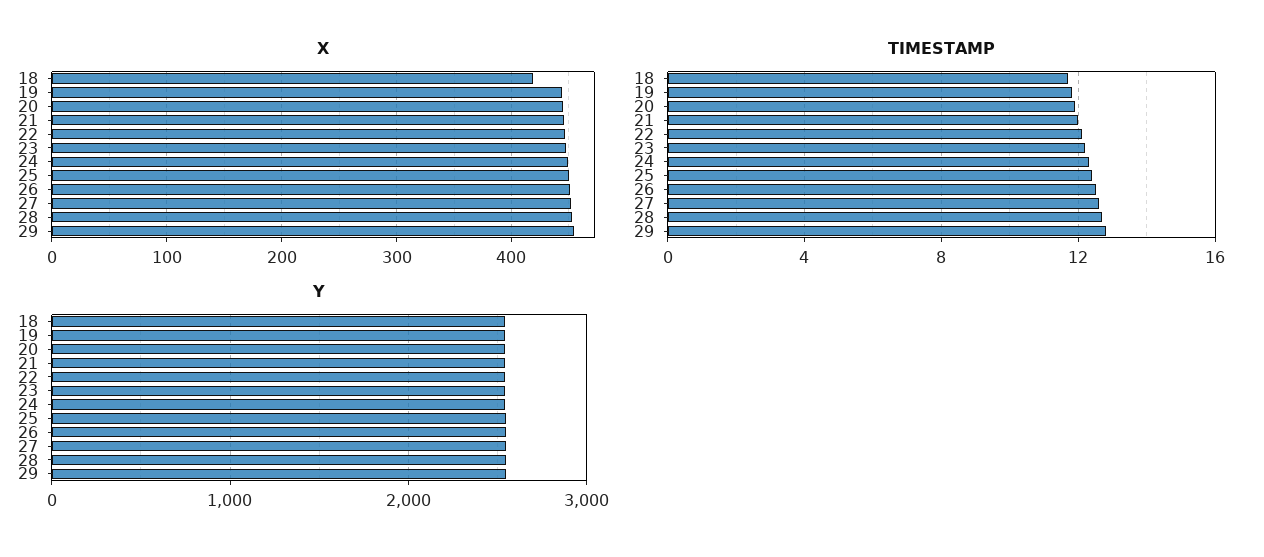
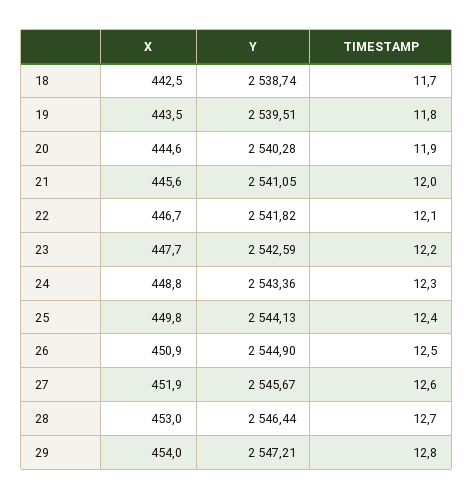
  {
    "X": {
-     "18": 420,
+     "18": 442.5,
      "19": 443.5,
      "20": 444.6,
      "21": 445.6,
      "22": 446.7,
      "23": 447.7,
      "24": 448.8,
      "25": 449.8,
      "26": 450.9,
      "27": 451.9,
      "28": 453,
      "29": 454
    },
    "TIMESTAMP": {
      "18": 11.7,
      "19": 11.8,
      "20": 11.9,
      "21": 12,
      "22": 12.1,
      "23": 12.2,
      "24": 12.3,
      "25": 12.4,
      "26": 12.5,
      "27": 12.6,
      "28": 12.7,
      "29": 12.8
    },
    "Y": {
      "18": 2538.74,
      "19": 2539.51,
      "20": 2540.28,
      "21": 2541.05,
      "22": 2541.82,
      "23": 2542.59,
      "24": 2543.36,
      "25": 2544.13,
      "26": 2544.9,
      "27": 2545.67,
      "28": 2546.44,
      "29": 2547.21
    }
  }

